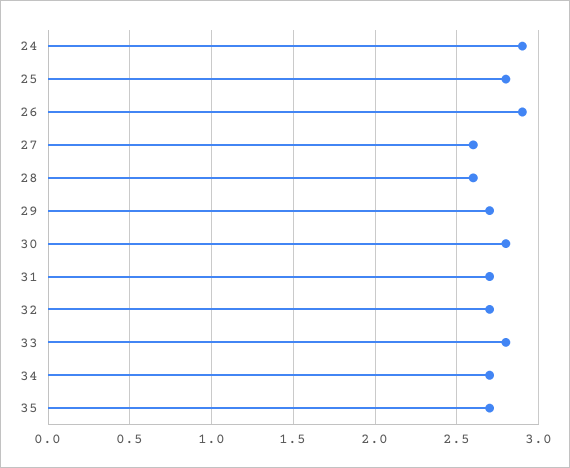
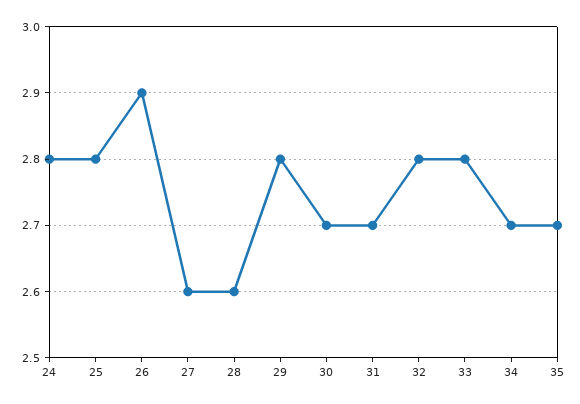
  {
-   "24": 2.9,
+   "24": 2.8,
    "25": 2.8,
    "26": 2.9,
    "27": 2.6,
    "28": 2.6,
-   "29": 2.7,
+   "29": 2.8,
-   "30": 2.8,
+   "30": 2.7,
    "31": 2.7,
-   "32": 2.7,
+   "32": 2.8,
    "33": 2.8,
    "34": 2.7,
    "35": 2.7
  }

